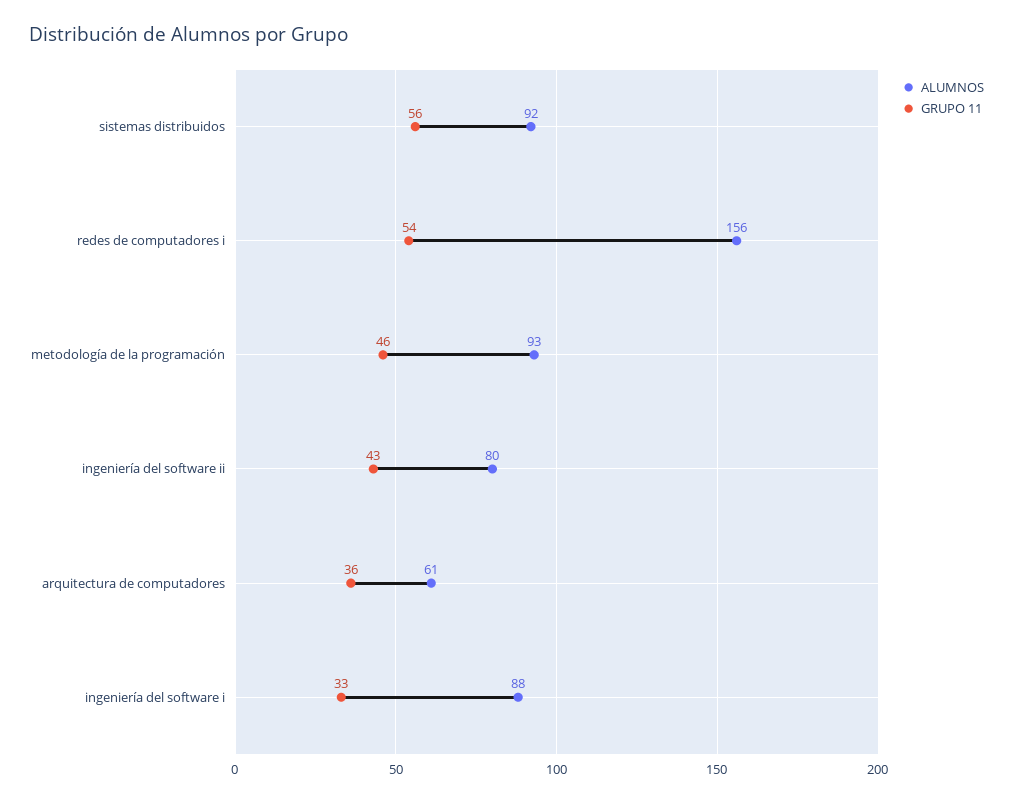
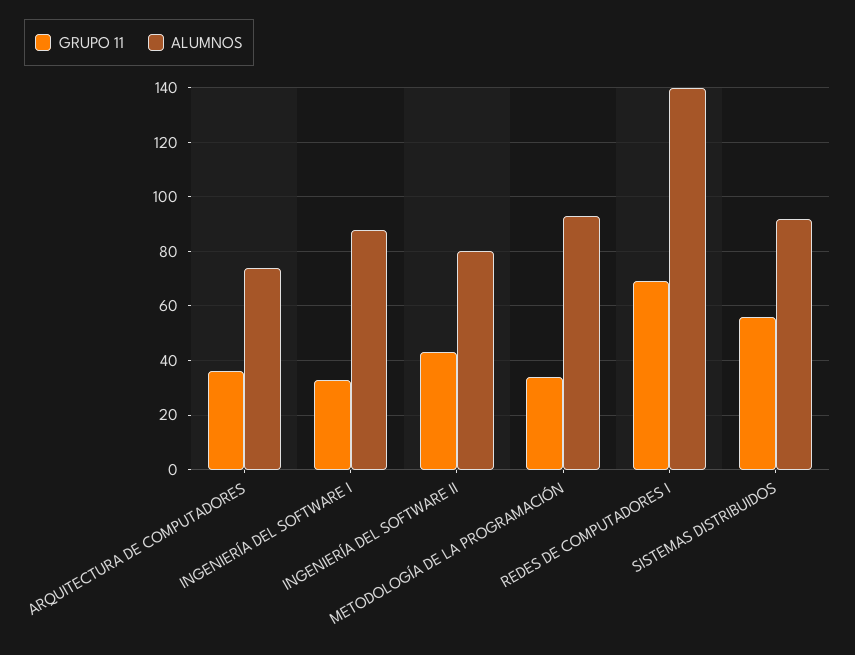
  {
    "ALUMNOS": {
      "sistemas distribuidos": 92,
-     "redes de computadores i": 156,
+     "redes de computadores i": 140,
      "metodología de la programación": 93,
      "ingeniería del software ii": 80,
-     "arquitectura de computadores": 61,
+     "arquitectura de computadores": 75,
      "ingeniería del software i": 88
    },
    "GRUPO 11": {
      "sistemas distribuidos": 56,
-     "redes de computadores i": 54,
+     "redes de computadores i": 70,
-     "metodología de la programación": 46,
+     "metodología de la programación": 35,
      "ingeniería del software ii": 43,
      "arquitectura de computadores": 36,
      "ingeniería del software i": 33
    }
  }

